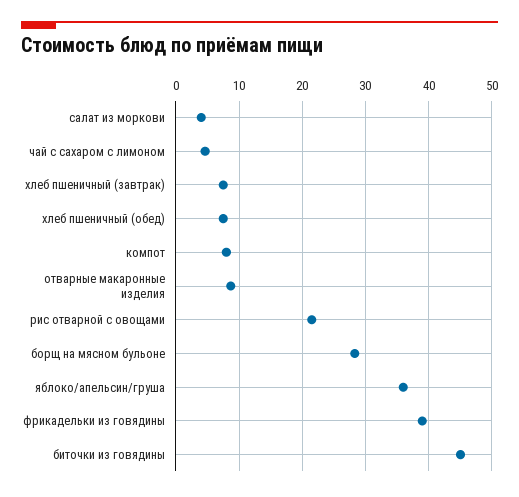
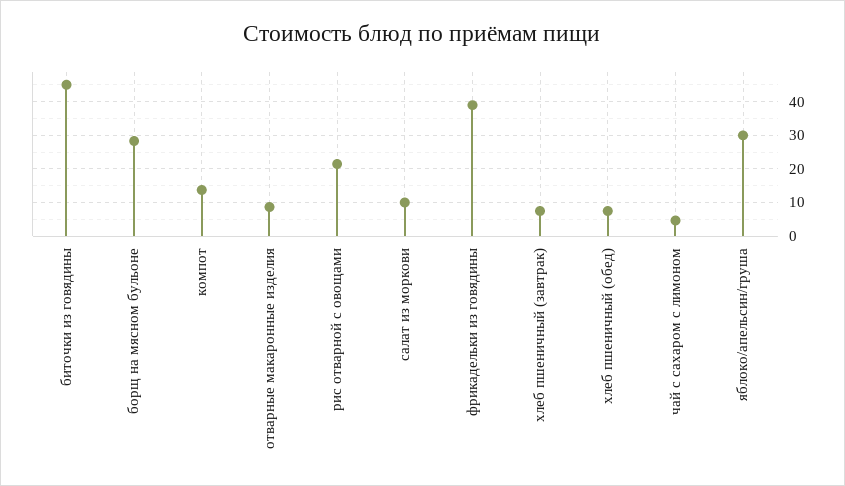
  {
-   "салат из моркови": 4,
+   "салат из моркови": 10,
    "чай с сахаром с лимоном": 5,
    "хлеб пшеничный (завтрак)": 8,
    "хлеб пшеничный (обед)": 8,
-   "компот": 8,
+   "компот": 14,
    "отварные макаронные изделия": 9,
    "рис отварной с овощами": 22,
    "борщ на мясном бульоне": 28,
-   "яблоко/апельсин/груша": 36,
+   "яблоко/апельсин/груша": 30,
    "фрикадельки из говядины": 39,
    "биточки из говядины": 45
  }

